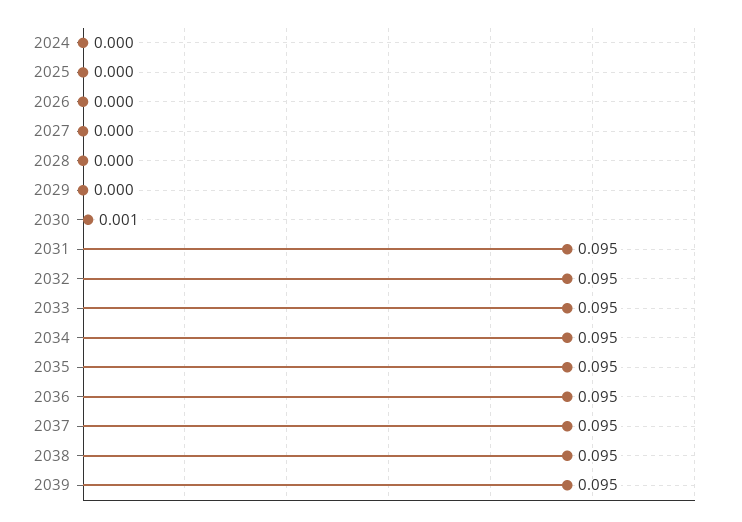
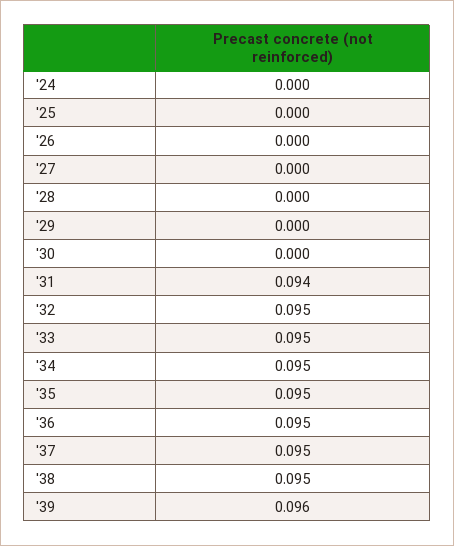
  {
    "2024": 0,
    "2025": 0,
    "2026": 0,
    "2027": 0,
    "2028": 0,
    "2029": 0,
-   "2030": 0.001,
+   "2030": 0,
-   "2031": 0.095,
+   "2031": 0.094,
    "2032": 0.095,
    "2033": 0.095,
    "2034": 0.095,
    "2035": 0.095,
    "2036": 0.095,
    "2037": 0.095,
    "2038": 0.095,
-   "2039": 0.095
+   "2039": 0.096
  }

